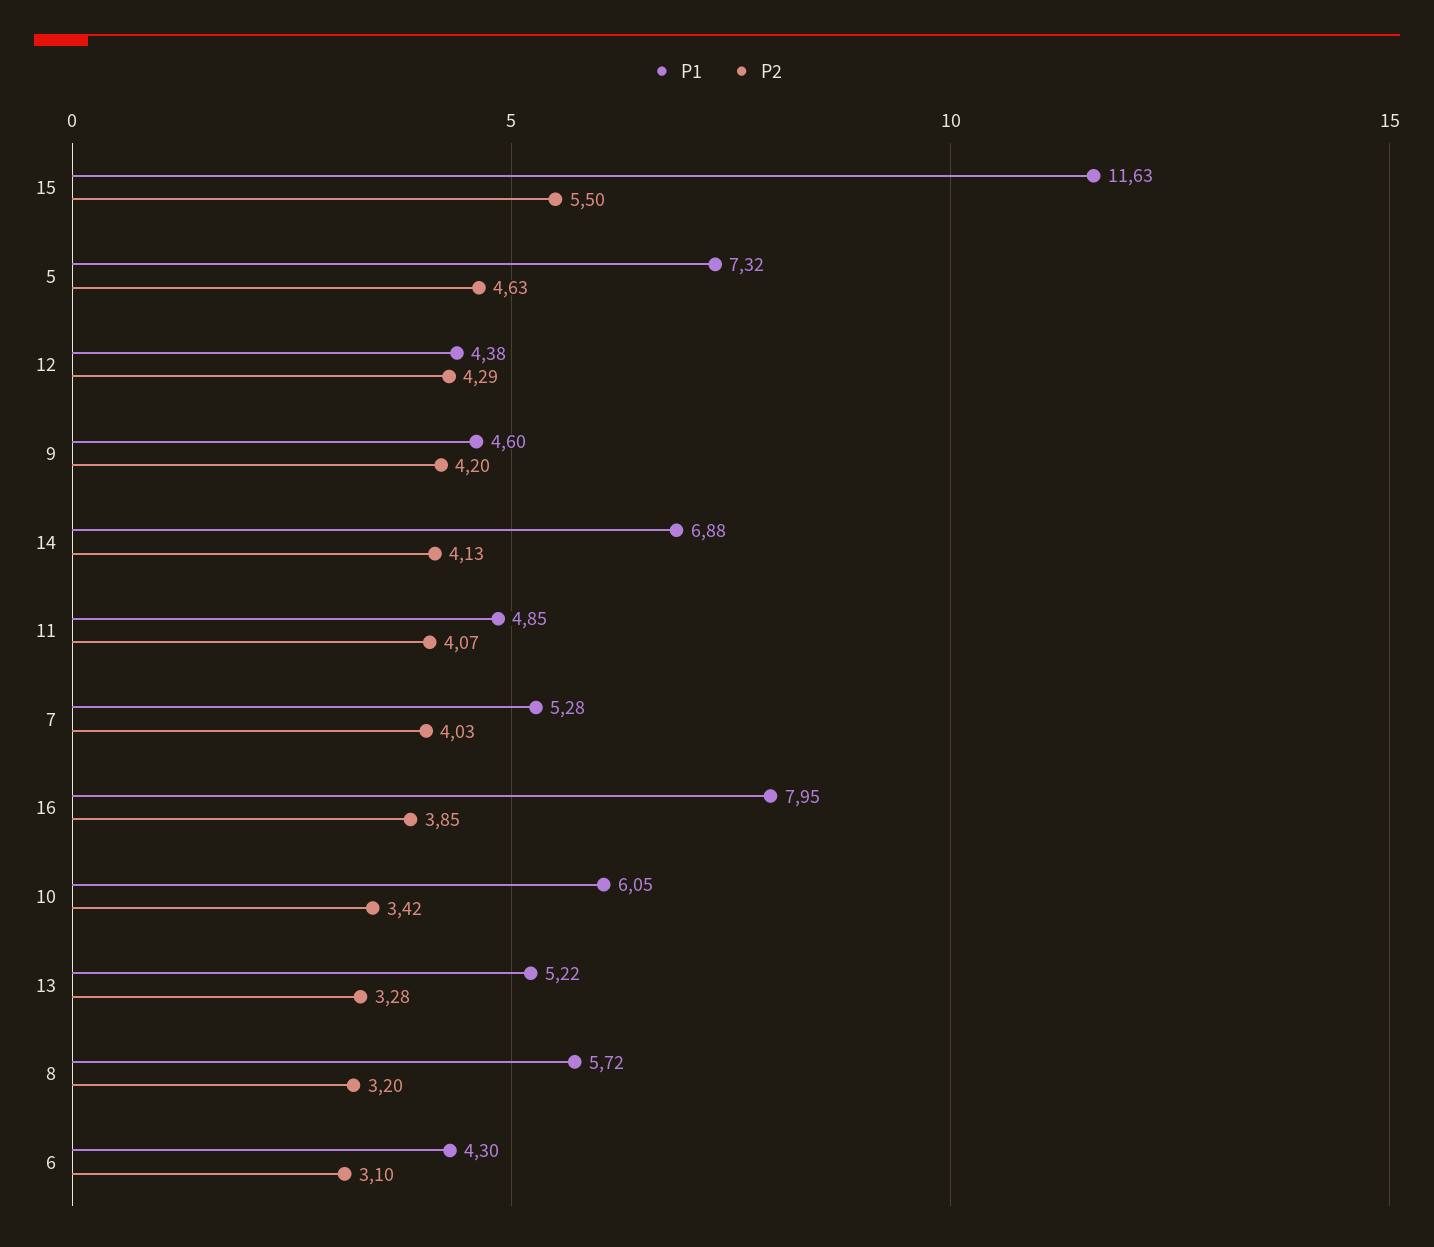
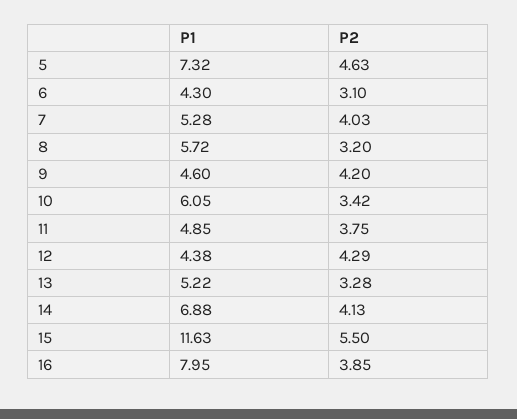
  {
    "P1": {
      "15": 11.63,
      "5": 7.32,
      "12": 4.38,
      "9": 4.6,
      "14": 6.88,
      "11": 4.85,
      "7": 5.28,
      "16": 7.95,
      "10": 6.05,
      "13": 5.22,
      "8": 5.72,
      "6": 4.3
    },
    "P2": {
      "15": 5.5,
      "5": 4.63,
      "12": 4.29,
      "9": 4.2,
      "14": 4.13,
-     "11": 4.07,
+     "11": 3.75,
      "7": 4.03,
      "16": 3.85,
      "10": 3.42,
      "13": 3.28,
      "8": 3.2,
      "6": 3.1
    }
  }

